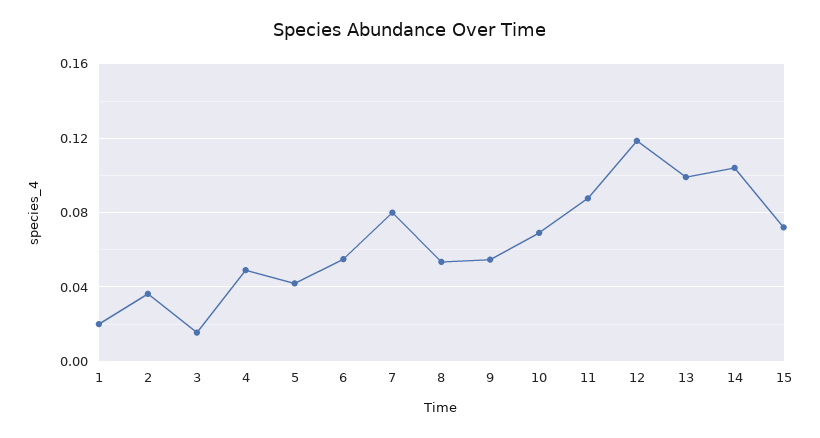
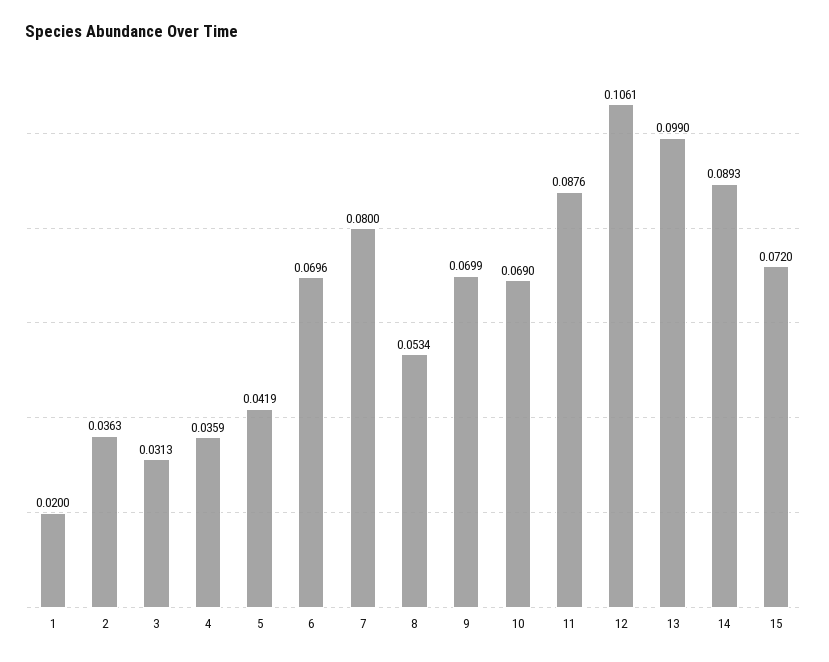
  {
    "1": 0.02,
    "2": 0.0363,
-   "3": 0.015,
+   "3": 0.0313,
-   "4": 0.05,
+   "4": 0.0359,
    "5": 0.0419,
-   "6": 0.055,
+   "6": 0.0696,
    "7": 0.08,
    "8": 0.0534,
-   "9": 0.055,
+   "9": 0.0699,
    "10": 0.069,
    "11": 0.0876,
-   "12": 0.12,
+   "12": 0.1061,
    "13": 0.099,
-   "14": 0.105,
+   "14": 0.0893,
    "15": 0.072
  }

